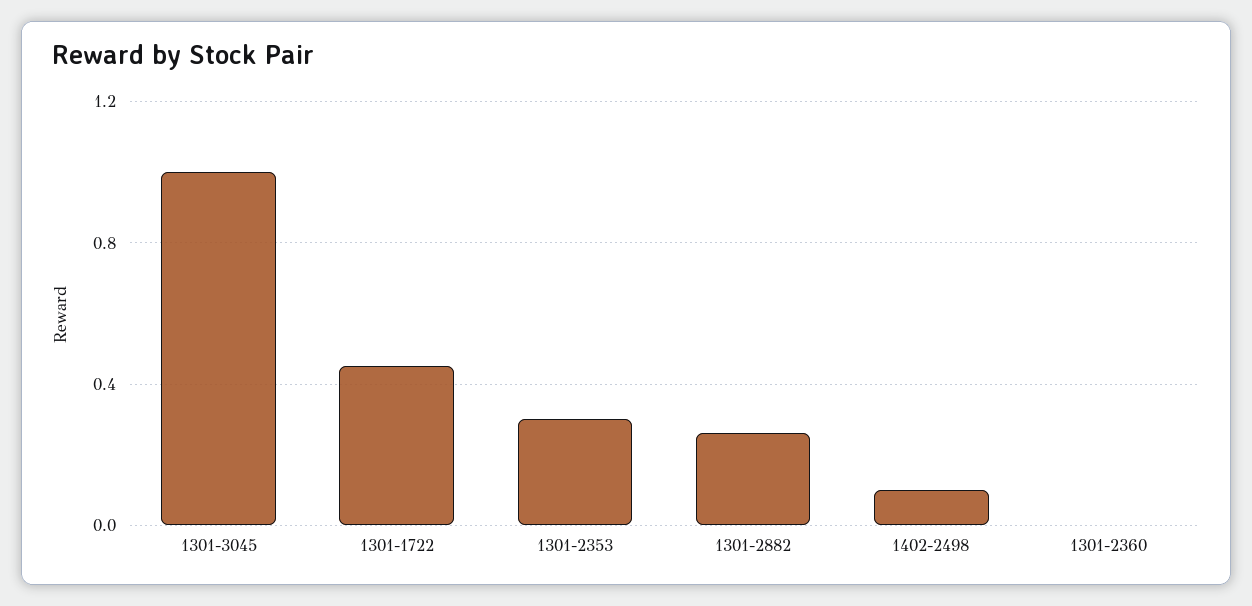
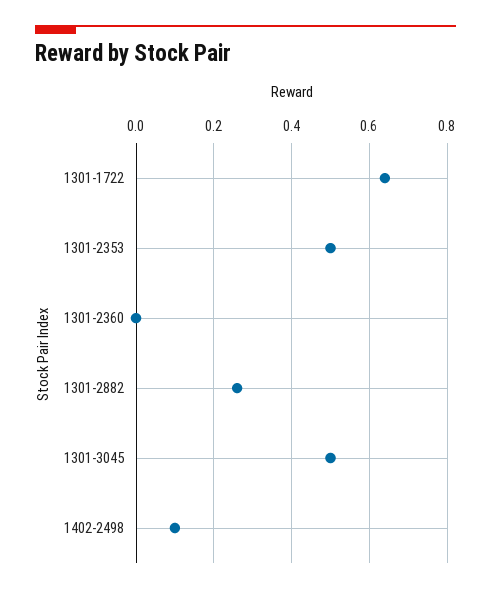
  {
-   "1301-3045": 1,
+   "1301-3045": 0.5,
-   "1301-1722": 0.45,
+   "1301-1722": 0.65,
-   "1301-2353": 0.3,
+   "1301-2353": 0.5,
    "1301-2882": 0.25,
    "1402-2498": 0.1,
    "1301-2360": 0
  }

